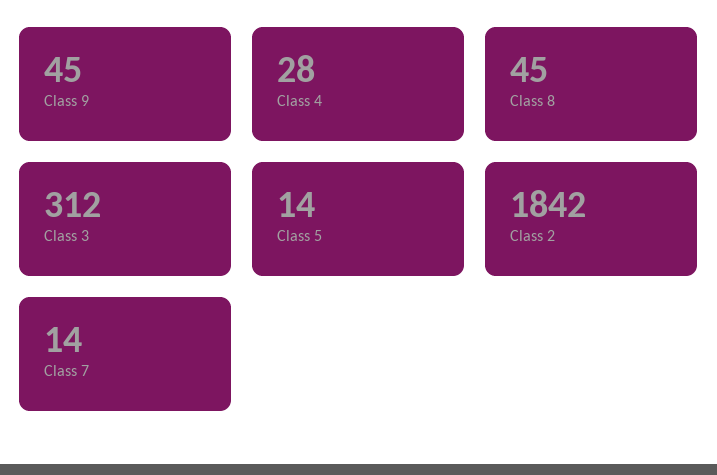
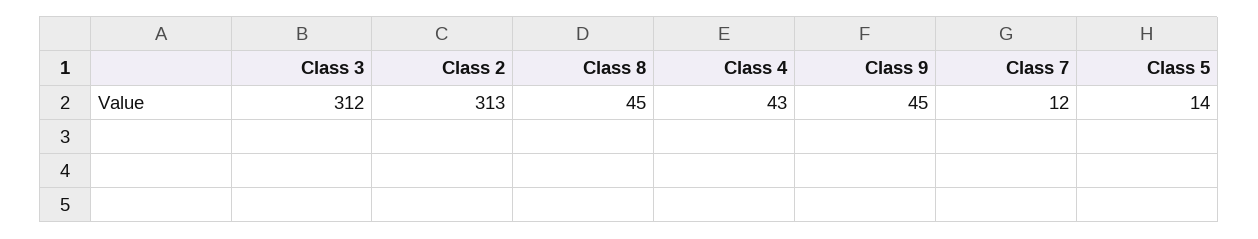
  {
    "Class 9": 45,
-   "Class 4": 28,
+   "Class 4": 43,
    "Class 8": 45,
    "Class 3": 312,
    "Class 5": 14,
-   "Class 2": 1842,
+   "Class 2": 313,
-   "Class 7": 14
+   "Class 7": 12
  }

